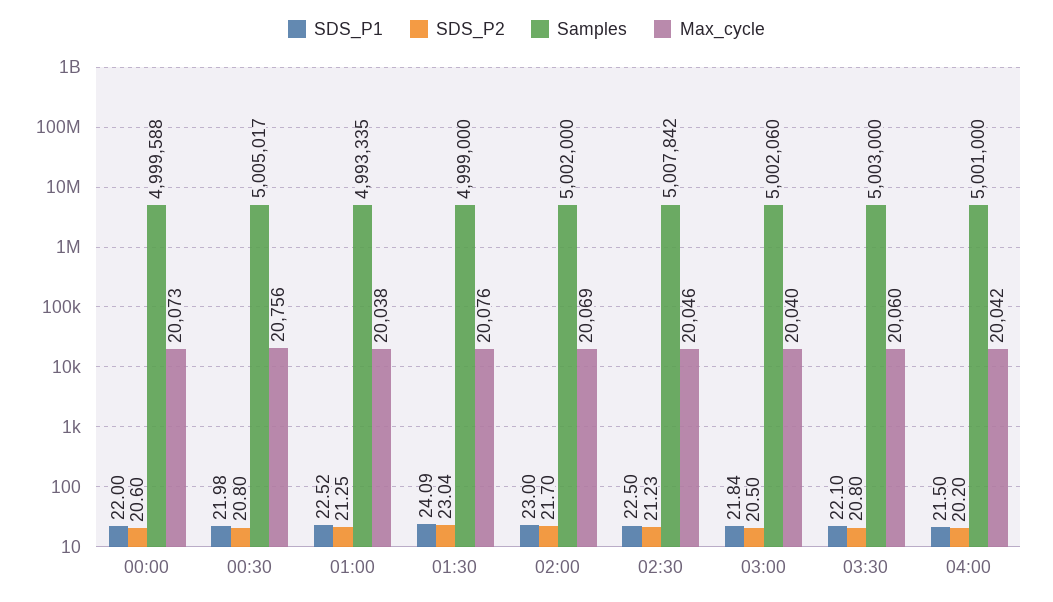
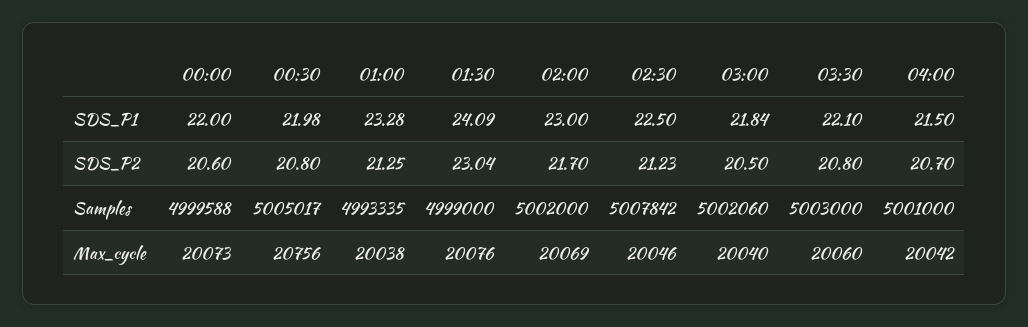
  {
    "SDS_P1": {
      "00:00": 22,
      "00:30": 21.98,
-     "01:00": 22.52,
+     "01:00": 23.28,
      "01:30": 24.09,
      "02:00": 23,
      "02:30": 22.5,
      "03:00": 21.84,
      "03:30": 22.1,
      "04:00": 21.5
    },
    "SDS_P2": {
      "00:00": 20.6,
      "00:30": 20.8,
      "01:00": 21.25,
      "01:30": 23.04,
      "02:00": 21.7,
      "02:30": 21.23,
      "03:00": 20.5,
      "03:30": 20.8,
-     "04:00": 20.2
+     "04:00": 20.7
    },
    "Samples": {
      "00:00": 4999588,
      "00:30": 5005017,
      "01:00": 4993335,
      "01:30": 4999000,
      "02:00": 5002000,
      "02:30": 5007842,
      "03:00": 5002060,
      "03:30": 5003000,
      "04:00": 5001000
    },
    "Max_cycle": {
      "00:00": 20073,
      "00:30": 20756,
      "01:00": 20038,
      "01:30": 20076,
      "02:00": 20069,
      "02:30": 20046,
      "03:00": 20040,
      "03:30": 20060,
      "04:00": 20042
    }
  }

